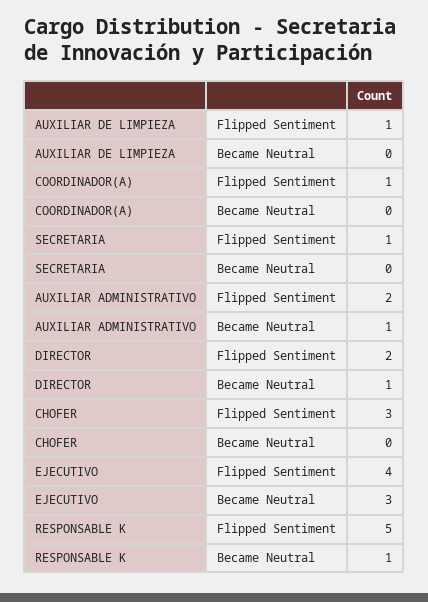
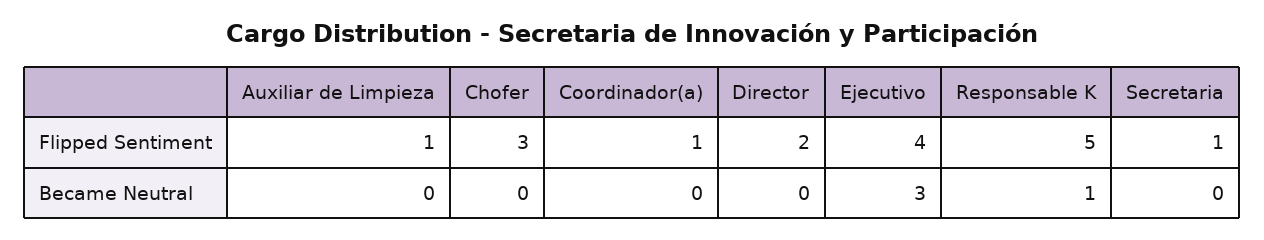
  {
    "AUXILIAR DE LIMPIEZA": {
      "Flipped Sentiment": 1,
      "Became Neutral": 0
    },
    "COORDINADOR(A)": {
      "Flipped Sentiment": 1,
      "Became Neutral": 0
    },
    "SECRETARIA": {
      "Flipped Sentiment": 1,
      "Became Neutral": 0
    },
-   "AUXILIAR ADMINISTRATIVO": {
-     "Flipped Sentiment": 2,
-     "Became Neutral": 1
-   },
    "DIRECTOR": {
      "Flipped Sentiment": 2,
-     "Became Neutral": 1
+     "Became Neutral": 0
    },
    "CHOFER": {
      "Flipped Sentiment": 3,
      "Became Neutral": 0
    },
    "EJECUTIVO": {
      "Flipped Sentiment": 4,
      "Became Neutral": 3
    },
    "RESPONSABLE K": {
      "Flipped Sentiment": 5,
      "Became Neutral": 1
    }
  }

